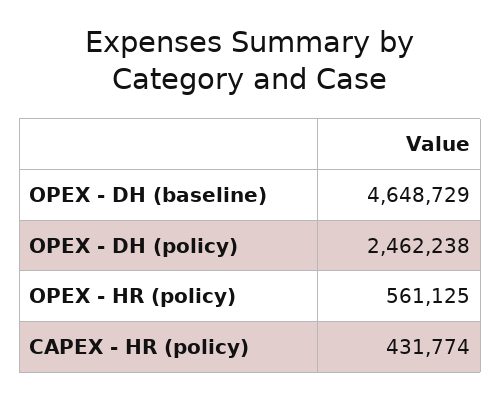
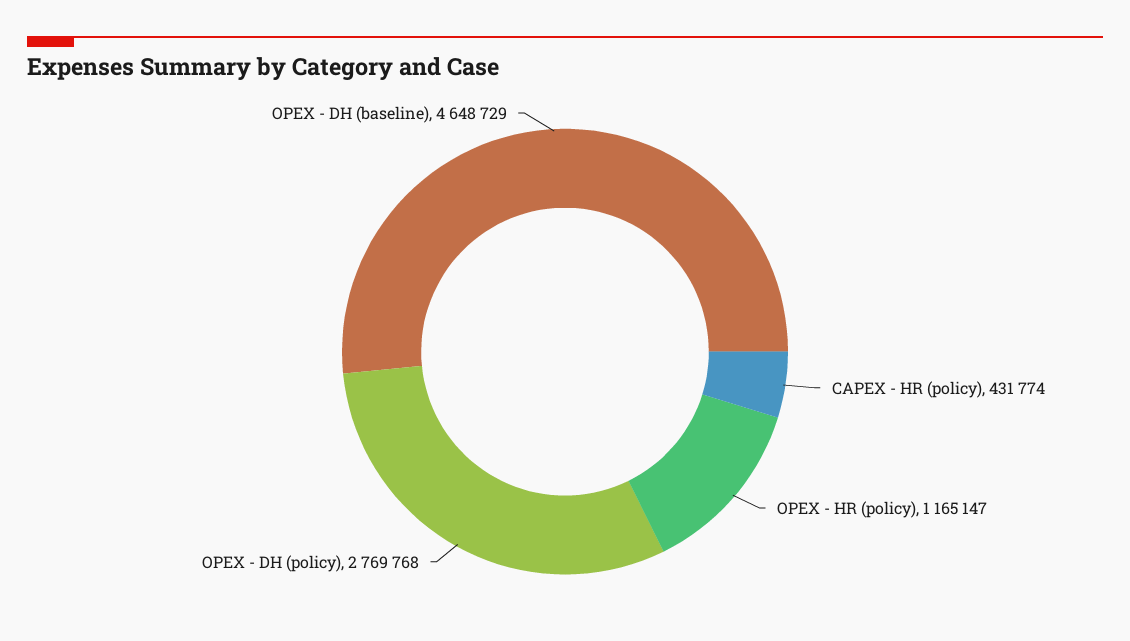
  {
    "OPEX - DH (baseline)": 4648729,
-   "OPEX - DH (policy)": 2462238,
+   "OPEX - DH (policy)": 2769768,
-   "OPEX - HR (policy)": 561125,
+   "OPEX - HR (policy)": 1165147,
    "CAPEX - HR (policy)": 431774
  }

